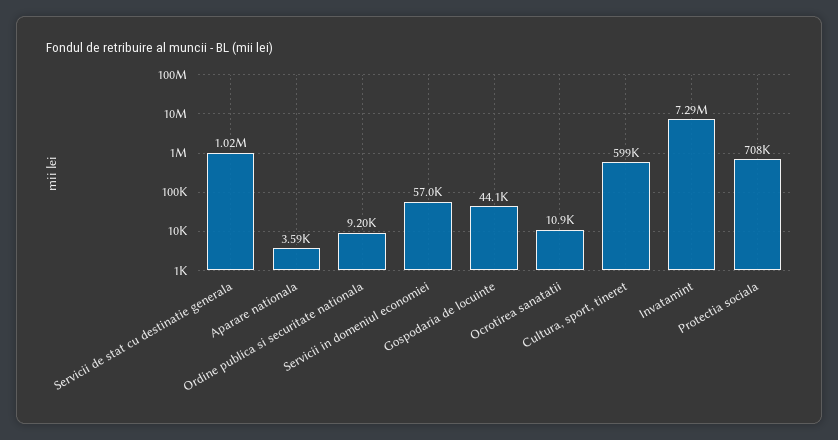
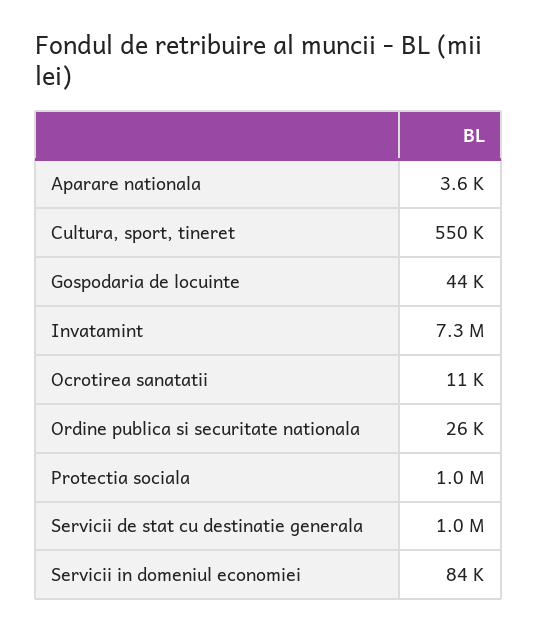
  {
    "Servicii de stat cu destinatie generala": 1020000,
    "Aparare nationala": 3590,
-   "Ordine publica si securitate nationala": 9200,
+   "Ordine publica si securitate nationala": 26000,
-   "Servicii in domeniul economiei": 57000,
+   "Servicii in domeniul economiei": 84000,
    "Gospodaria de locuinte": 44100,
    "Ocrotirea sanatatii": 10900,
-   "Cultura, sport, tineret": 599000,
+   "Cultura, sport, tineret": 550000,
    "Invatamint": 7290000,
-   "Protectia sociala": 708000
+   "Protectia sociala": 1000000
  }

